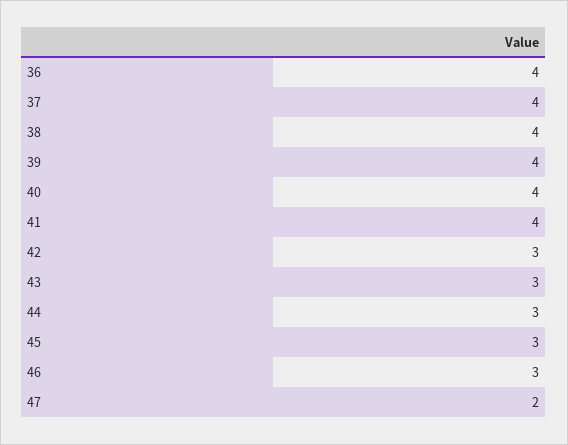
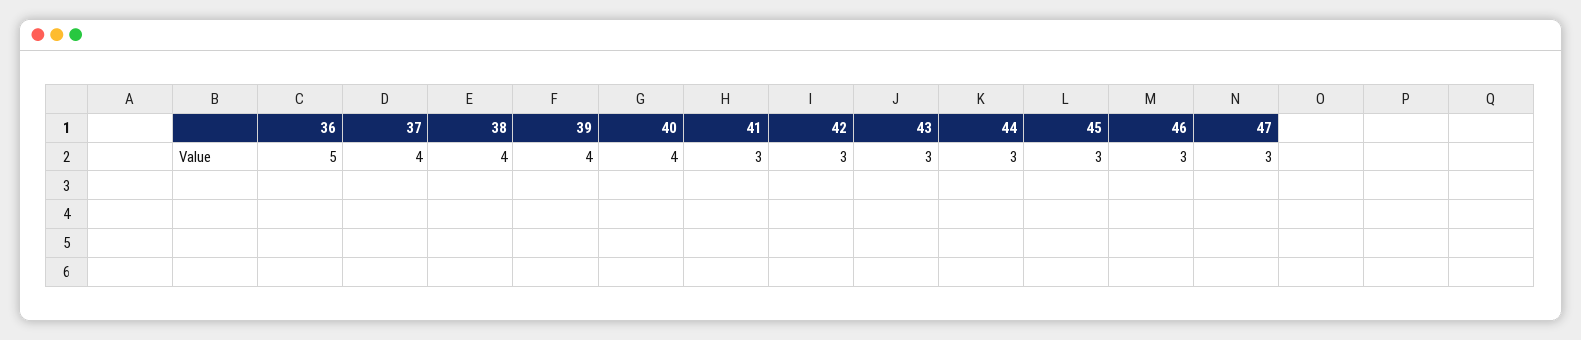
  {
-   "36": 4,
+   "36": 5,
    "37": 4,
    "38": 4,
    "39": 4,
    "40": 4,
-   "41": 4,
+   "41": 3,
    "42": 3,
    "43": 3,
    "44": 3,
    "45": 3,
    "46": 3,
-   "47": 2
+   "47": 3
  }

